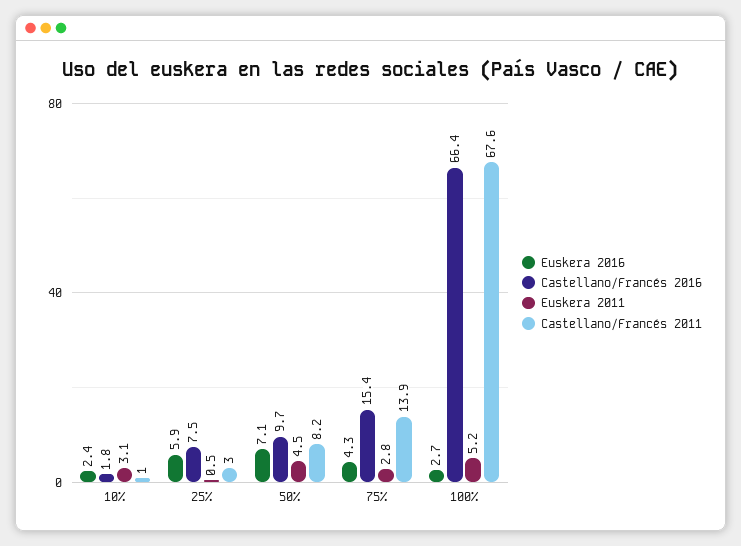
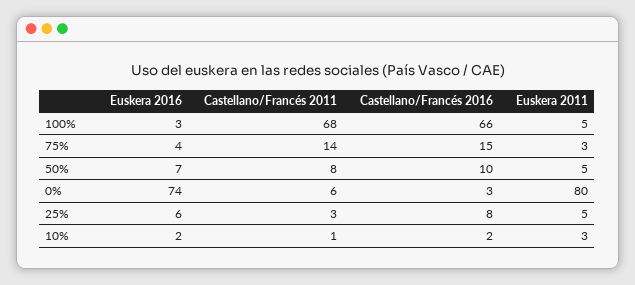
  {
    "Euskera 2016": {
      "10%": 2.4,
      "25%": 5.9,
      "50%": 7.1,
      "75%": 4.3,
-     "100%": 2.7
+     "100%": 2.7,
+     "0%": 74
    },
    "Castellano/Francés 2016": {
      "10%": 1.8,
      "25%": 7.5,
      "50%": 9.7,
      "75%": 15.4,
-     "100%": 66.4
+     "100%": 66.4,
+     "0%": 3
    },
    "Euskera 2011": {
      "10%": 3.1,
-     "25%": 0.5,
+     "25%": 5,
      "50%": 4.5,
      "75%": 2.8,
-     "100%": 5.2
+     "100%": 5.2,
+     "0%": 80
    },
    "Castellano/Francés 2011": {
      "10%": 1,
      "25%": 3,
      "50%": 8.2,
      "75%": 13.9,
-     "100%": 67.6
+     "100%": 67.6,
+     "0%": 6
    }
  }

